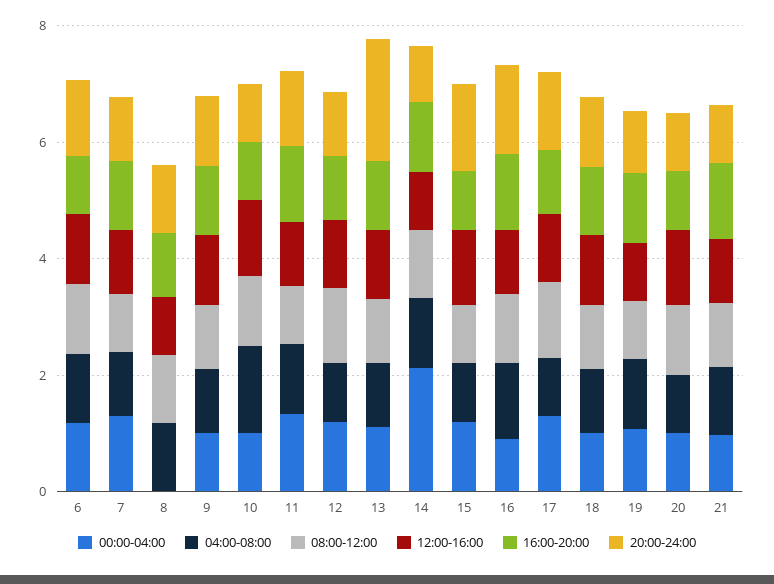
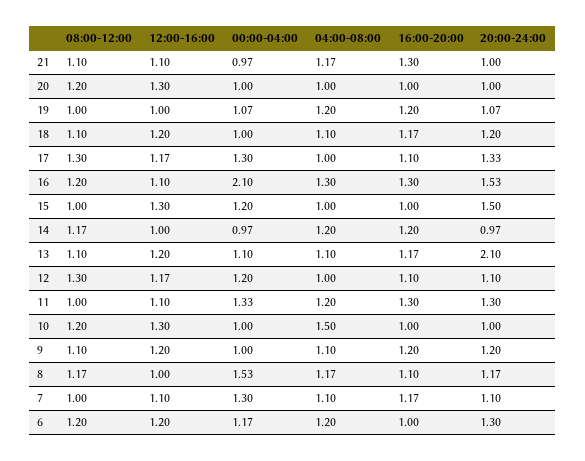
  {
    "00:00-04:00": {
      "6": 1.17,
      "7": 1.3,
-     "8": 0,
+     "8": 1.53,
      "9": 1,
      "10": 1,
      "11": 1.33,
      "12": 1.2,
      "13": 1.1,
-     "14": 2,
+     "14": 0.97,
      "15": 1.2,
-     "16": 1,
+     "16": 2.1,
      "17": 1.3,
      "18": 1,
      "19": 1.07,
      "20": 1,
      "21": 0.97
    },
    "04:00-08:00": {
      "6": 1.2,
      "7": 1.1,
      "8": 1.17,
      "9": 1.1,
      "10": 1.5,
      "11": 1.2,
      "12": 1,
      "13": 1.1,
      "14": 1.2,
      "15": 1,
      "16": 1.3,
      "17": 1,
      "18": 1.1,
      "19": 1.2,
      "20": 1,
      "21": 1.17
    },
    "08:00-12:00": {
      "6": 1.2,
      "7": 1,
      "8": 1.17,
      "9": 1.1,
      "10": 1.2,
      "11": 1,
      "12": 1.3,
      "13": 1.1,
      "14": 1.17,
      "15": 1,
      "16": 1.2,
      "17": 1.3,
      "18": 1.1,
      "19": 1,
      "20": 1.2,
      "21": 1.1
    },
    "12:00-16:00": {
      "6": 1.2,
      "7": 1.1,
      "8": 1,
      "9": 1.2,
      "10": 1.3,
      "11": 1.1,
      "12": 1.17,
      "13": 1.2,
      "14": 1,
      "15": 1.3,
      "16": 1.1,
      "17": 1.17,
      "18": 1.2,
      "19": 1,
      "20": 1.3,
      "21": 1.1
    },
    "16:00-20:00": {
      "6": 1,
      "7": 1.17,
      "8": 1.1,
      "9": 1.2,
      "10": 1,
      "11": 1.3,
      "12": 1.1,
      "13": 1.17,
      "14": 1.2,
      "15": 1,
      "16": 1.3,
      "17": 1.1,
      "18": 1.17,
      "19": 1.2,
      "20": 1,
      "21": 1.3
    },
    "20:00-24:00": {
      "6": 1.3,
      "7": 1.1,
      "8": 1.17,
      "9": 1.2,
      "10": 1,
      "11": 1.3,
      "12": 1.1,
      "13": 2.1,
      "14": 0.97,
      "15": 1.5,
      "16": 1.53,
      "17": 1.33,
      "18": 1.2,
      "19": 1.07,
      "20": 1,
      "21": 1
    }
  }

